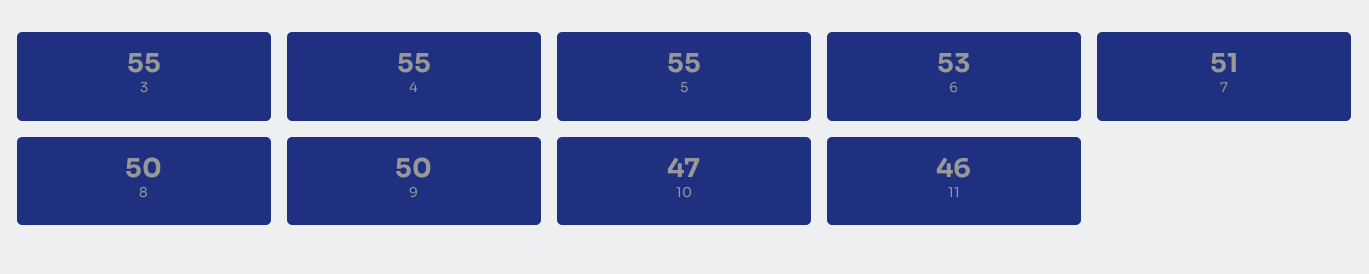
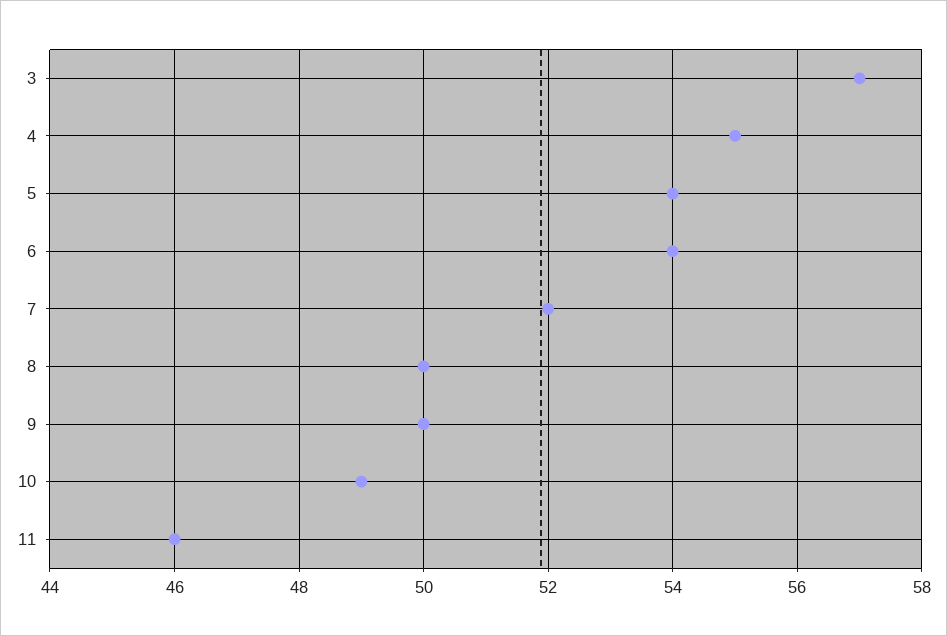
  {
-   "3": 55,
+   "3": 57,
    "4": 55,
-   "5": 55,
+   "5": 54,
-   "6": 53,
+   "6": 54,
-   "7": 51,
+   "7": 52,
    "8": 50,
    "9": 50,
-   "10": 47,
+   "10": 49,
    "11": 46
  }

